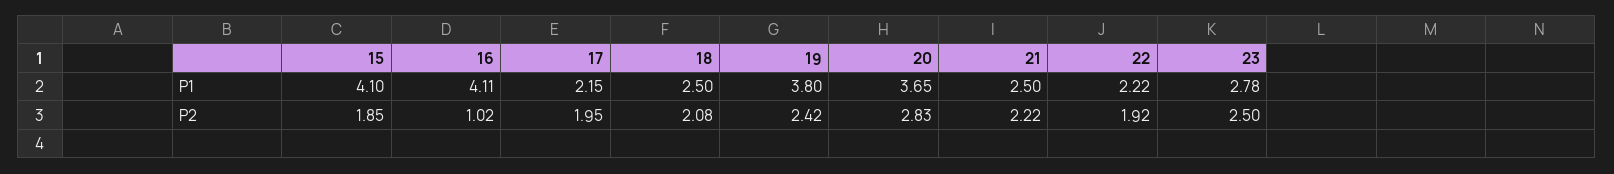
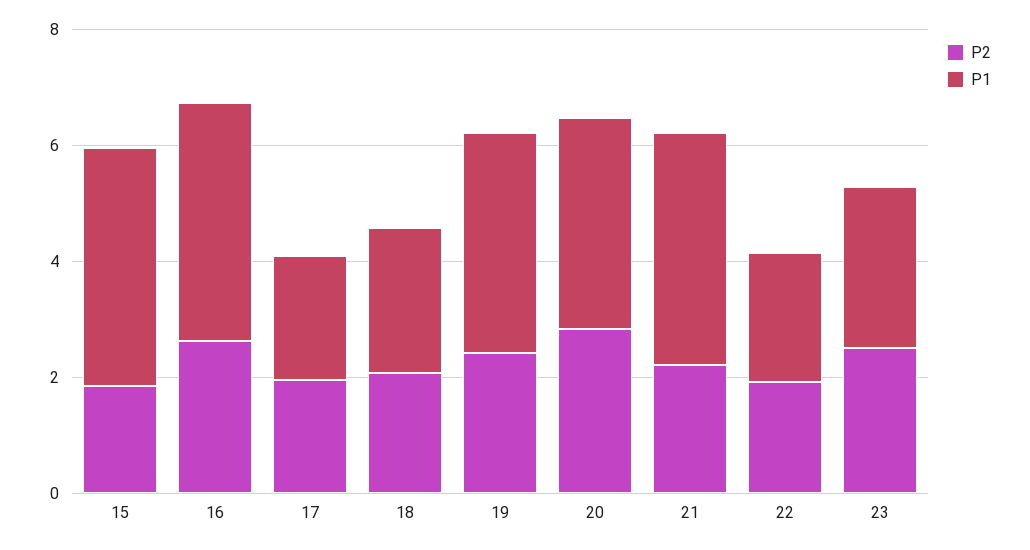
  {
    "P1": {
      "15": 4.1,
      "16": 4.11,
      "17": 2.15,
      "18": 2.5,
      "19": 3.8,
      "20": 3.65,
-     "21": 2.5,
+     "21": 4,
      "22": 2.22,
      "23": 2.78
    },
    "P2": {
      "15": 1.85,
-     "16": 1.02,
+     "16": 2.5,
      "17": 1.95,
      "18": 2.08,
      "19": 2.42,
      "20": 2.83,
      "21": 2.22,
      "22": 1.92,
      "23": 2.5
    }
  }

